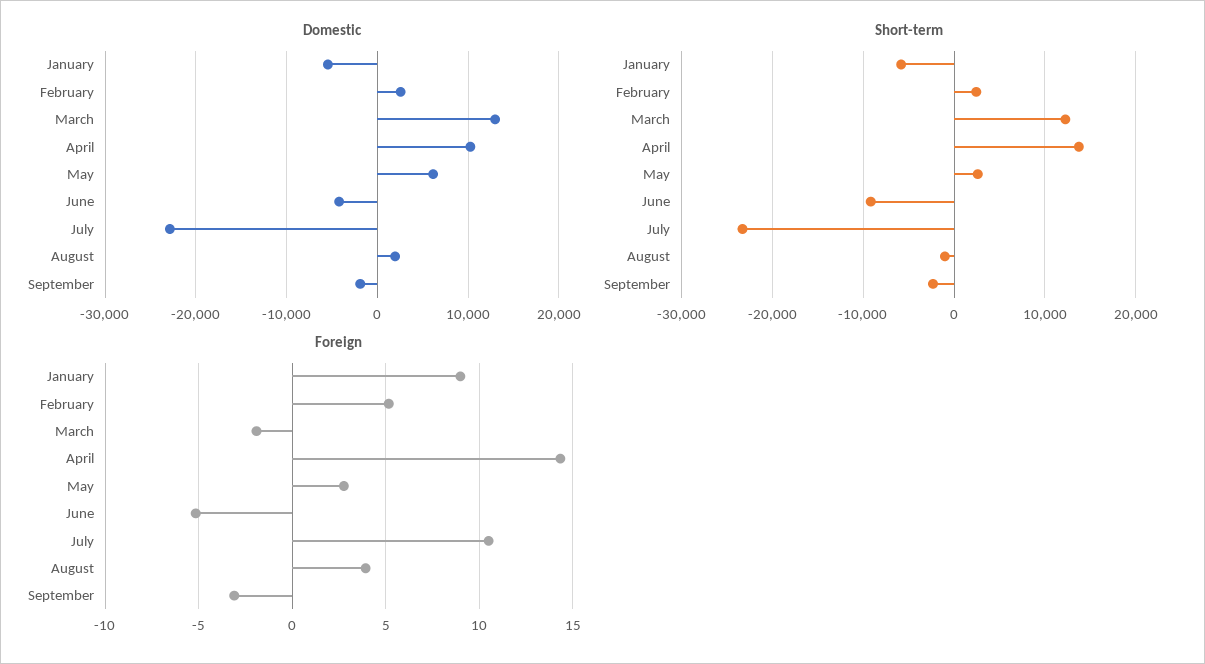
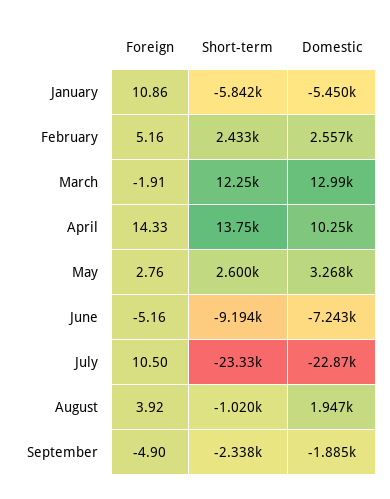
  {
    "Domestic": {
      "January": -5450,
      "February": 2557,
      "March": 12990,
      "April": 10250,
-     "May": 6000,
+     "May": 3268,
-     "June": -4000,
+     "June": -7243,
      "July": -22870,
      "August": 1947,
      "September": -1885
    },
    "Short-term": {
      "January": -5842,
      "February": 2433,
      "March": 12250,
      "April": 13750,
      "May": 2600,
      "June": -9194,
      "July": -23330,
      "August": -1020,
      "September": -2338
    },
    "Foreign": {
-     "January": 9,
+     "January": 10.86,
      "February": 5.16,
      "March": -1.91,
      "April": 14.33,
      "May": 2.76,
      "June": -5.16,
      "July": 10.5,
      "August": 3.92,
-     "September": -3
+     "September": -4.9
    }
  }

